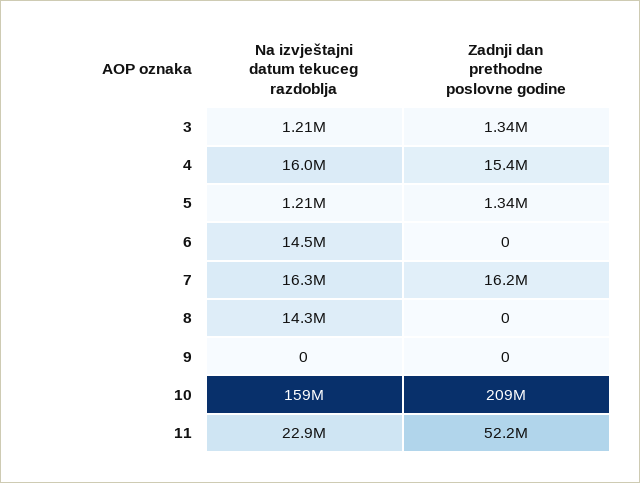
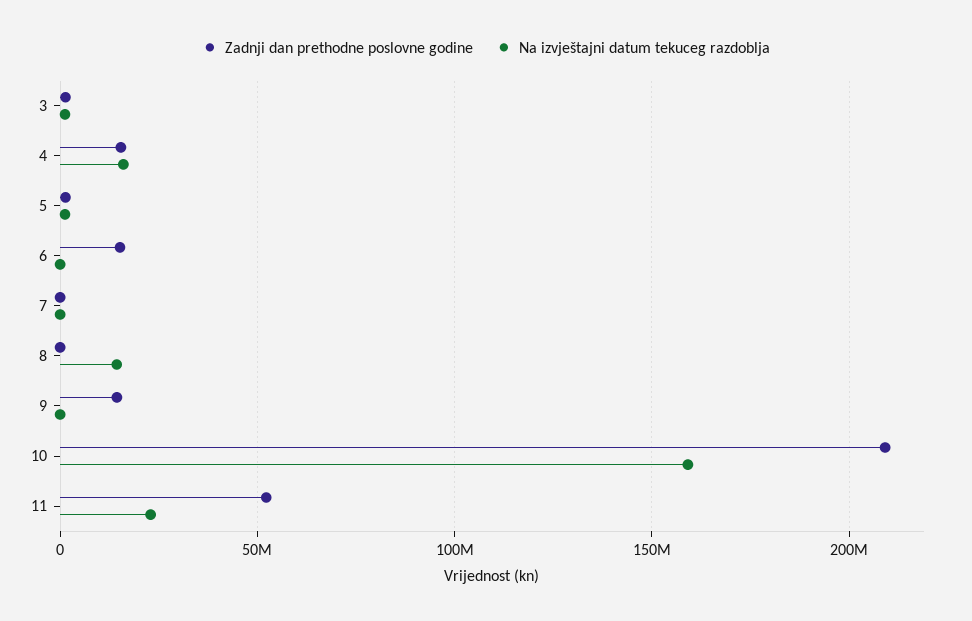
  {
    "Na izvještajni datum tekuceg razdoblja": {
      "3": 1210000,
      "4": 16000000,
      "5": 1210000,
-     "6": 14500000,
+     "6": 0,
-     "7": 16300000,
+     "7": 0,
      "8": 14300000,
      "9": 0,
      "10": 159000000,
      "11": 22900000
    },
    "Zadnji dan prethodne poslovne godine": {
      "3": 1340000,
      "4": 15400000,
      "5": 1340000,
-     "6": 0,
+     "6": 15000000,
-     "7": 16200000,
+     "7": 0,
      "8": 0,
-     "9": 0,
+     "9": 15000000,
      "10": 209000000,
      "11": 52200000
    }
  }

